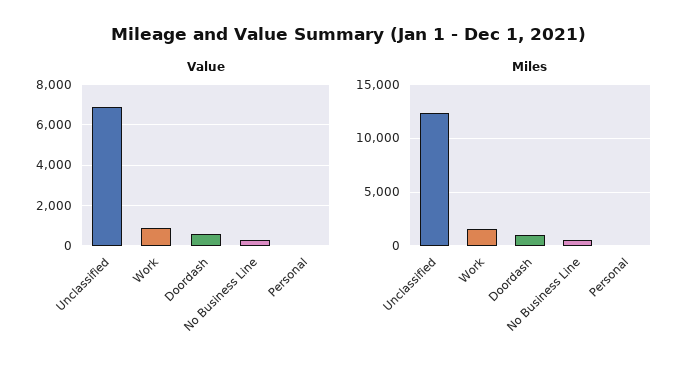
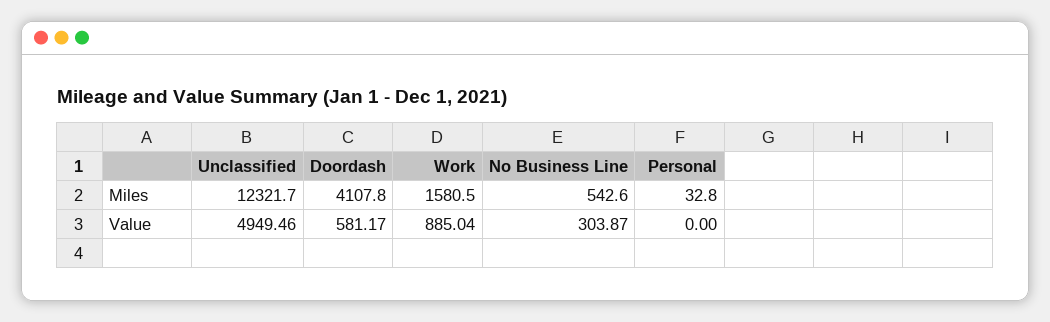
  {
    "Value": {
-     "Unclassified": 7000,
+     "Unclassified": 4949.46,
      "Work": 885.04,
      "Doordash": 581.17,
      "No Business Line": 303.87,
      "Personal": 0
    },
    "Miles": {
      "Unclassified": 12321.7,
      "Work": 1580.5,
-     "Doordash": 1000,
+     "Doordash": 4107.8,
      "No Business Line": 542.6,
      "Personal": 32.8
    }
  }

